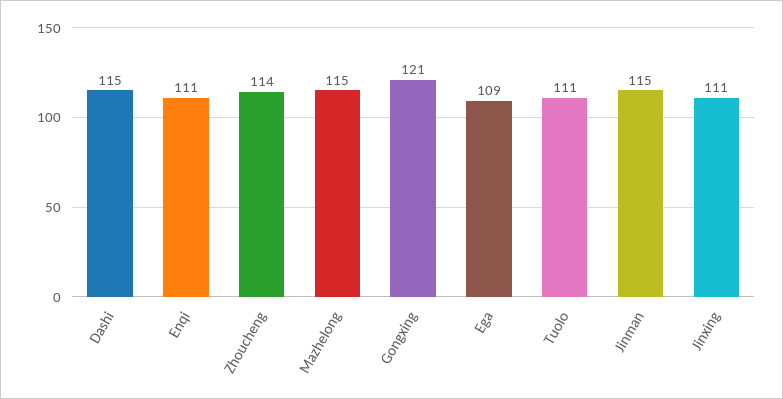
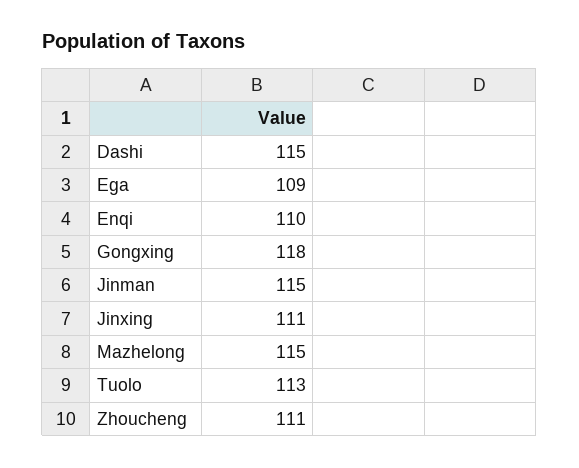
  {
    "Dashi": 115,
-   "Enqi": 111,
+   "Enqi": 110,
-   "Zhoucheng": 114,
+   "Zhoucheng": 111,
    "Mazhelong": 115,
-   "Gongxing": 121,
+   "Gongxing": 118,
    "Ega": 109,
-   "Tuolo": 111,
+   "Tuolo": 113,
    "Jinman": 115,
    "Jinxing": 111
  }

